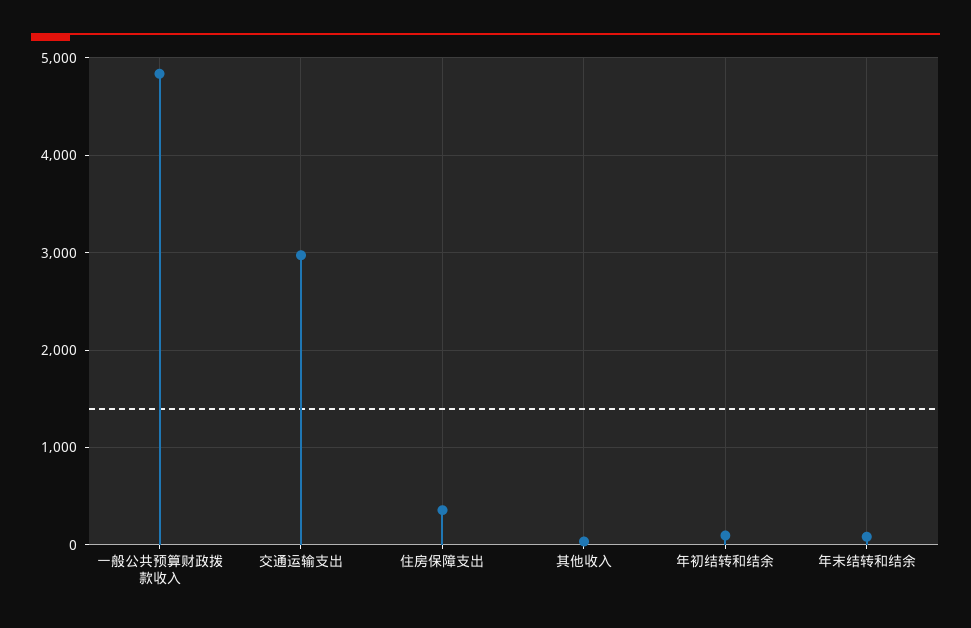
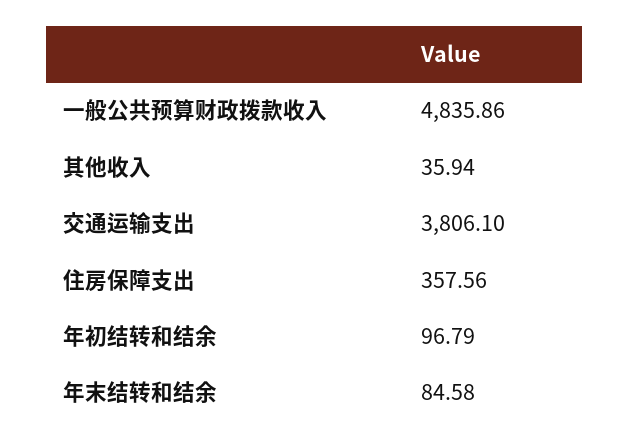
  {
    "一般公共预算财政拨款收入": 4835.86,
-   "交通运输支出": 3000,
+   "交通运输支出": 3806.1,
    "住房保障支出": 357.56,
    "其他收入": 35.94,
    "年初结转和结余": 96.79,
    "年末结转和结余": 84.58
  }

